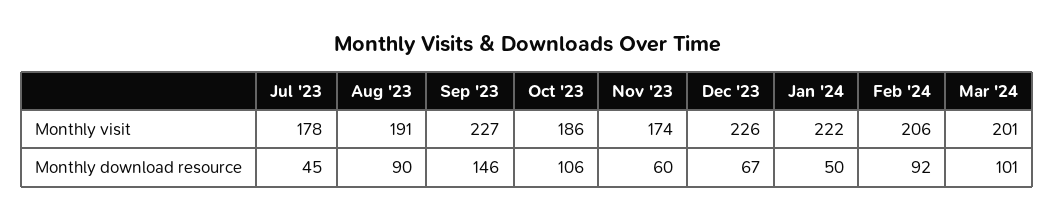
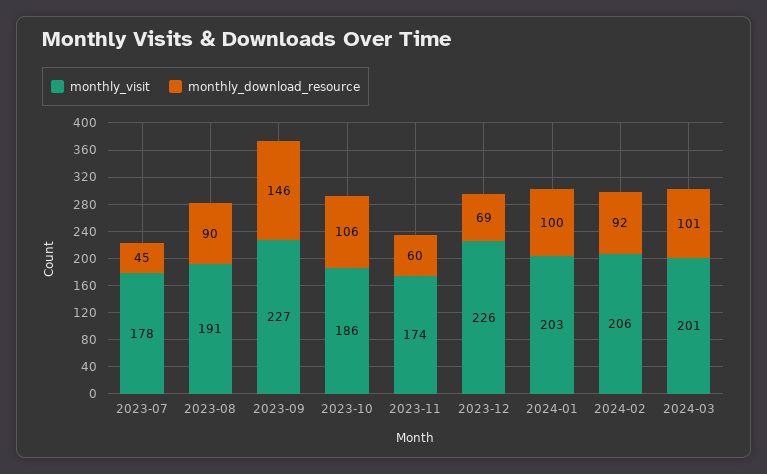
  {
    "Monthly visit": {
      "Jul '23": 178,
      "Aug '23": 191,
      "Sep '23": 227,
      "Oct '23": 186,
      "Nov '23": 174,
      "Dec '23": 226,
-     "Jan '24": 222,
+     "Jan '24": 203,
      "Feb '24": 206,
      "Mar '24": 201
    },
    "Monthly download resource": {
      "Jul '23": 45,
      "Aug '23": 90,
      "Sep '23": 146,
      "Oct '23": 106,
      "Nov '23": 60,
-     "Dec '23": 67,
+     "Dec '23": 69,
-     "Jan '24": 50,
+     "Jan '24": 100,
      "Feb '24": 92,
      "Mar '24": 101
    }
  }

